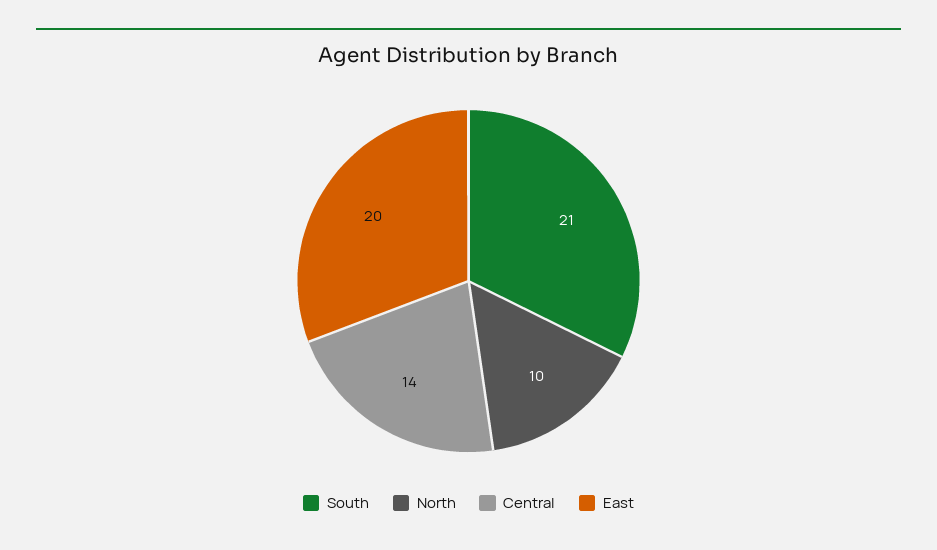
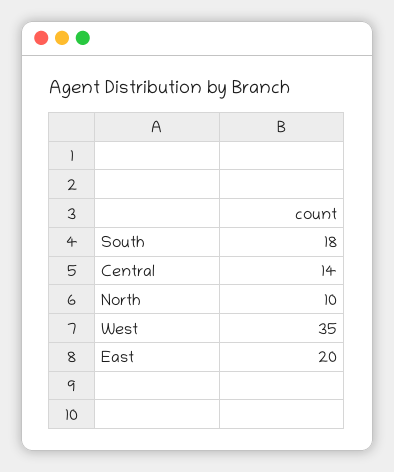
  {
-   "South": 21,
+   "South": 18,
    "North": 10,
    "Central": 14,
-   "East": 20
+   "East": 20,
+   "West": 35
  }

